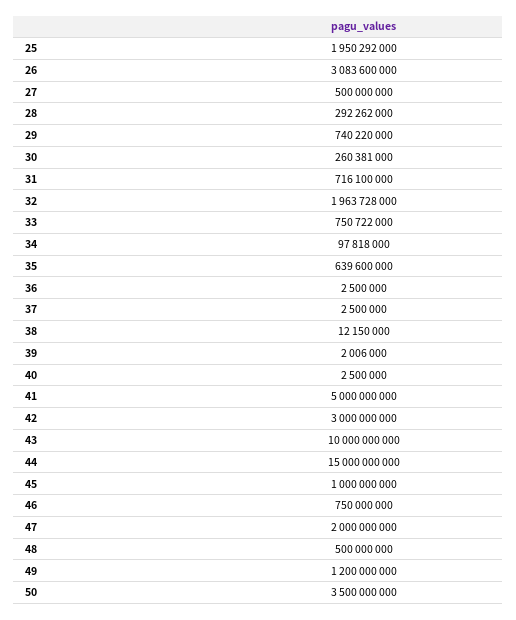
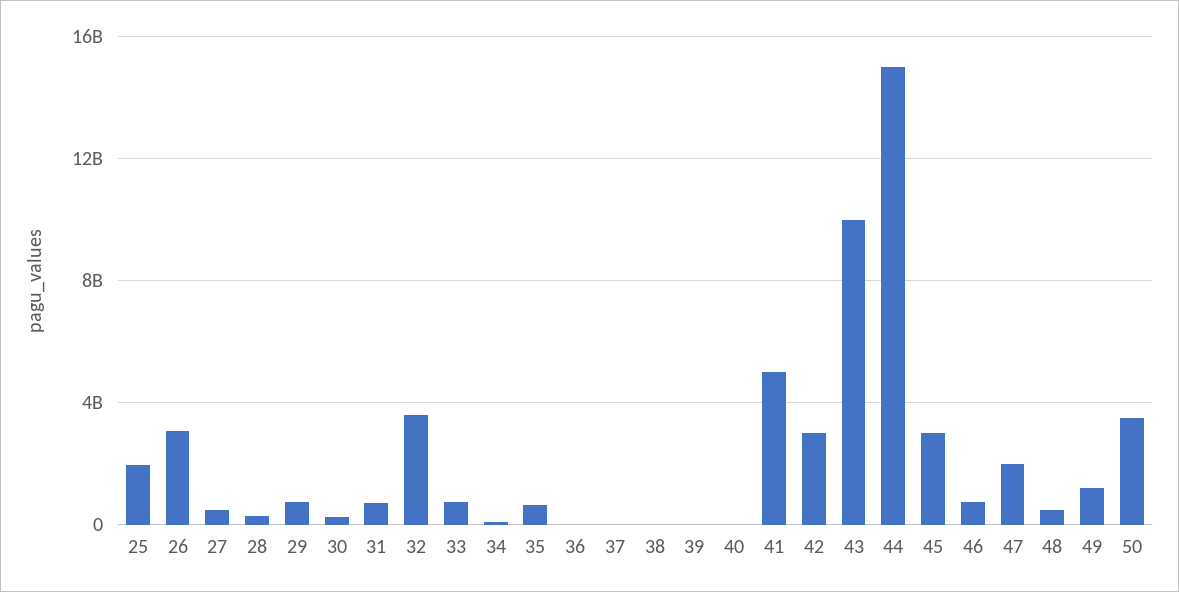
  {
    "25": 1950292000,
    "26": 3083600000,
    "27": 500000000,
    "28": 292262000,
    "29": 740220000,
    "30": 260381000,
    "31": 716100000,
-   "32": 1963728000,
+   "32": 3500000000,
    "33": 750722000,
    "34": 97818000,
    "35": 639600000,
    "36": 2500000,
    "37": 2500000,
    "38": 12150000,
    "39": 2006000,
    "40": 2500000,
    "41": 5000000000,
    "42": 3000000000,
    "43": 10000000000,
    "44": 15000000000,
-   "45": 1000000000,
+   "45": 3000000000,
    "46": 750000000,
    "47": 2000000000,
    "48": 500000000,
    "49": 1200000000,
    "50": 3500000000
  }

